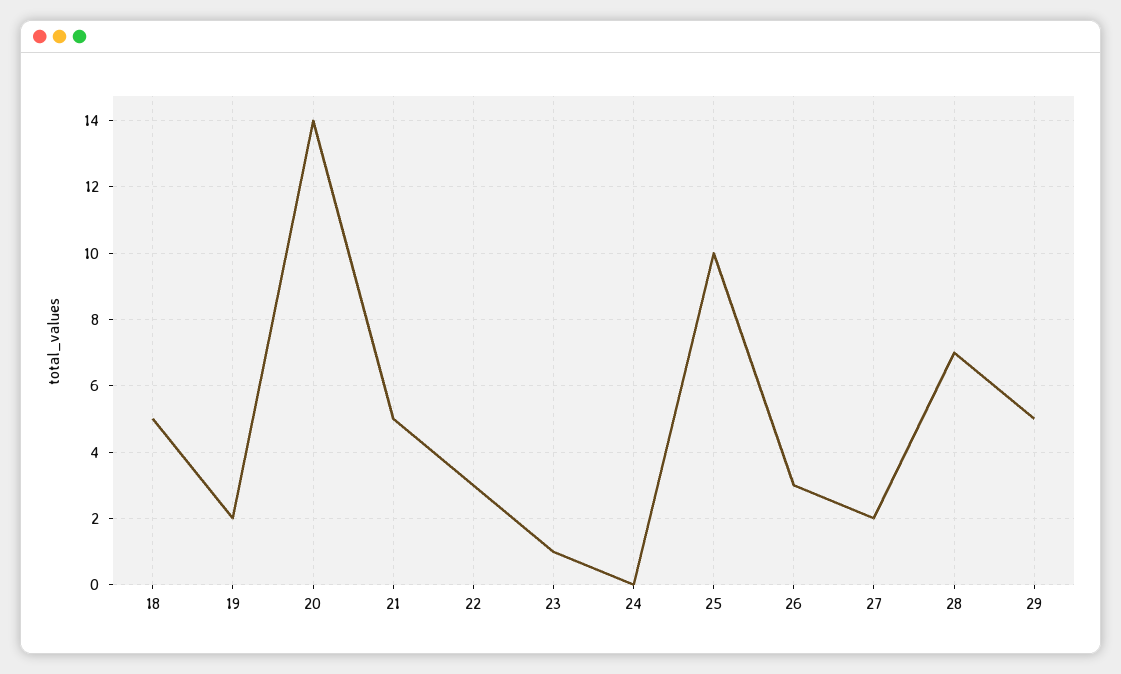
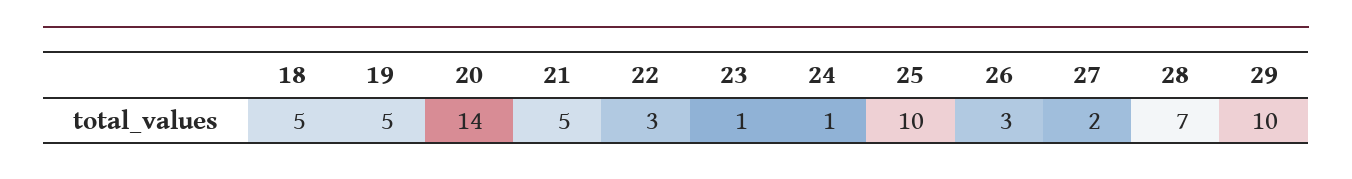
  {
    "18": 5,
-   "19": 2,
+   "19": 5,
    "20": 14,
    "21": 5,
    "22": 3,
    "23": 1,
-   "24": 0,
+   "24": 1,
    "25": 10,
    "26": 3,
    "27": 2,
    "28": 7,
-   "29": 5
+   "29": 10
  }

